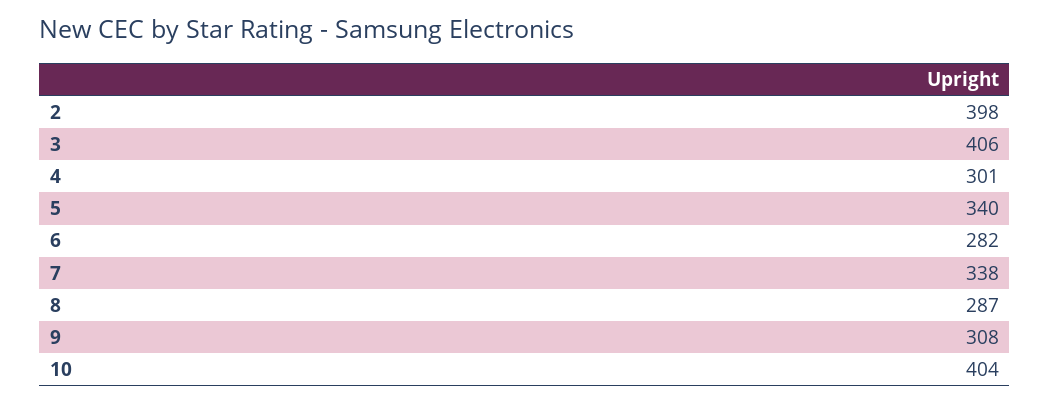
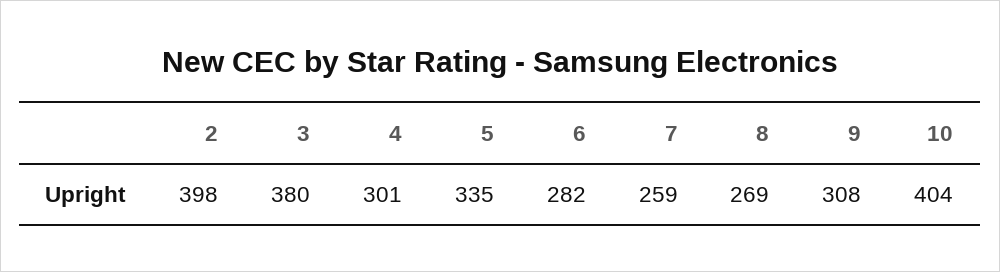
  {
    "2": 398,
-   "3": 406,
+   "3": 380,
    "4": 301,
-   "5": 340,
+   "5": 335,
    "6": 282,
-   "7": 338,
+   "7": 259,
-   "8": 287,
+   "8": 269,
    "9": 308,
    "10": 404
  }

